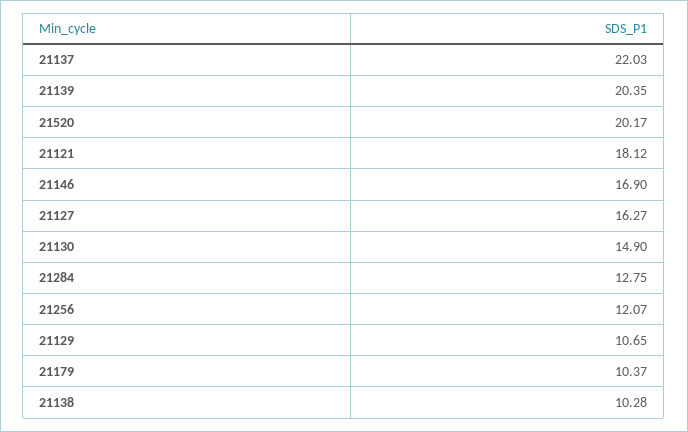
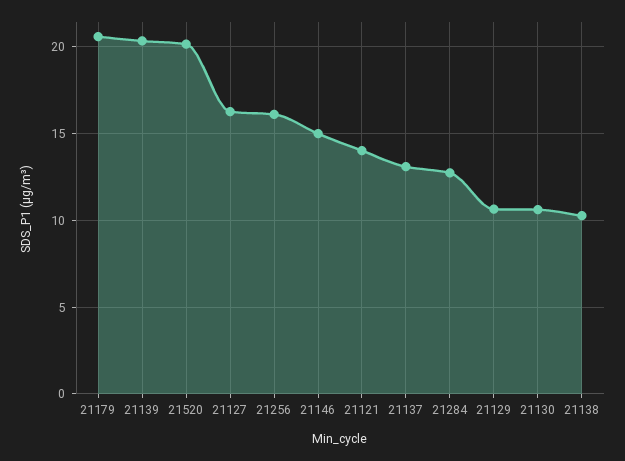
  {
-   "21137": 22.03,
+   "21137": 13,
    "21139": 20.35,
    "21520": 20.17,
-   "21121": 18.12,
+   "21121": 14,
-   "21146": 16.9,
+   "21146": 15,
    "21127": 16.27,
-   "21130": 14.9,
+   "21130": 10.5,
    "21284": 12.75,
-   "21256": 12.07,
+   "21256": 16,
    "21129": 10.65,
-   "21179": 10.37,
+   "21179": 20.5,
    "21138": 10.28
  }

